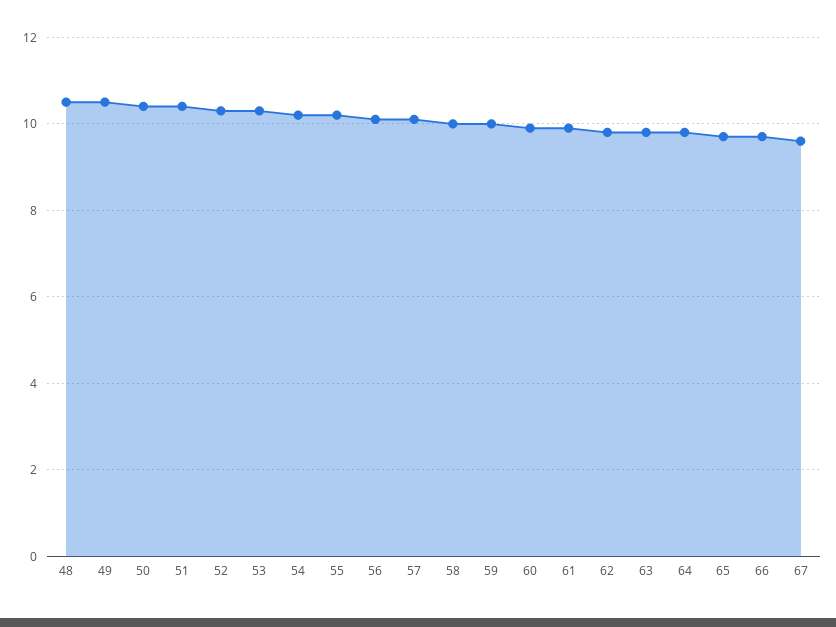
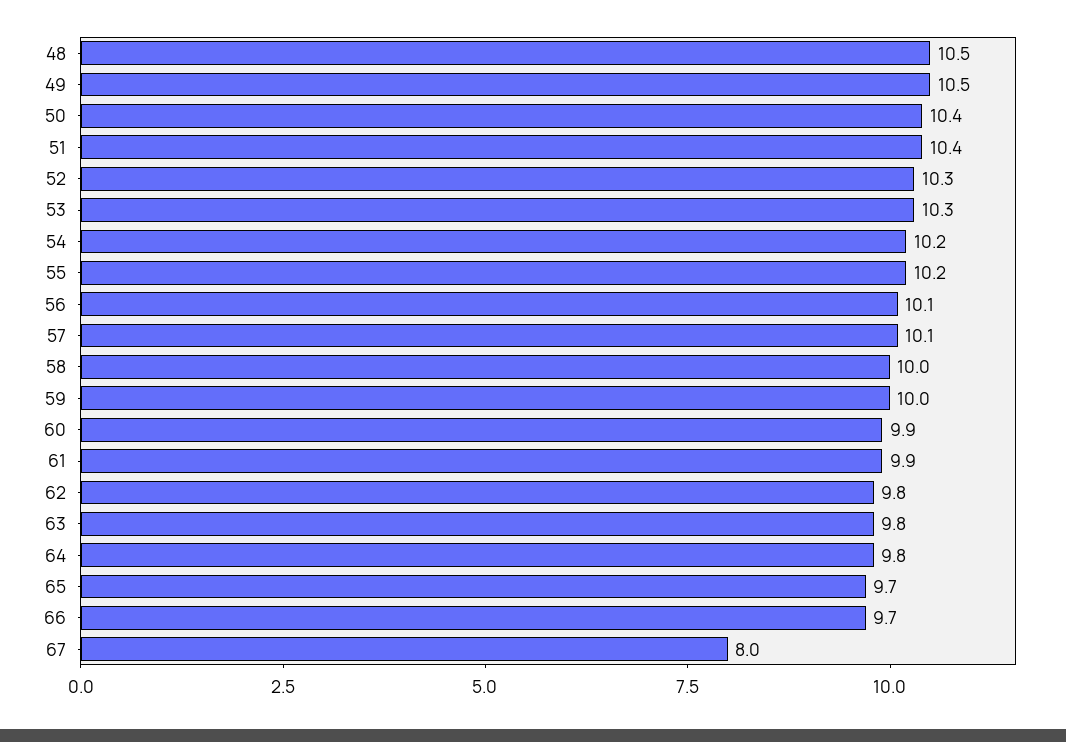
  {
    "48": 10.5,
    "49": 10.5,
    "50": 10.4,
    "51": 10.4,
    "52": 10.3,
    "53": 10.3,
    "54": 10.2,
    "55": 10.2,
    "56": 10.1,
    "57": 10.1,
    "58": 10,
    "59": 10,
    "60": 9.9,
    "61": 9.9,
    "62": 9.8,
    "63": 9.8,
    "64": 9.8,
    "65": 9.7,
    "66": 9.7,
-   "67": 9.5
+   "67": 8
  }

